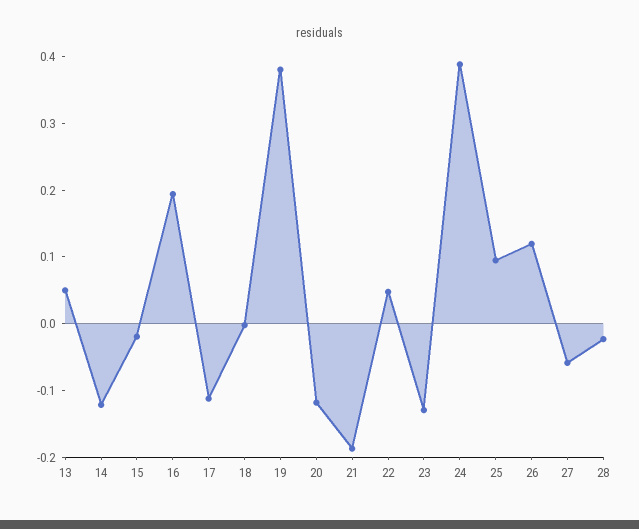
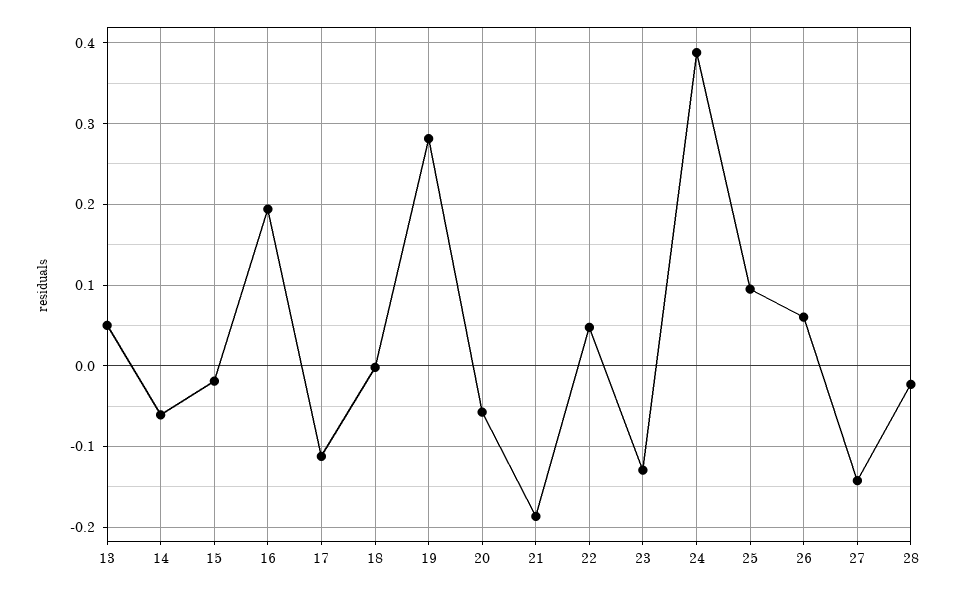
  {
    "13": 0.05,
-   "14": -0.12,
+   "14": -0.06,
    "15": -0.02,
    "16": 0.19,
    "17": -0.11,
    "18": 0,
-   "19": 0.38,
+   "19": 0.28,
-   "20": -0.12,
+   "20": -0.06,
    "21": -0.19,
    "22": 0.05,
    "23": -0.13,
    "24": 0.39,
    "25": 0.1,
-   "26": 0.12,
+   "26": 0.06,
-   "27": -0.06,
+   "27": -0.14,
    "28": -0.02
  }

